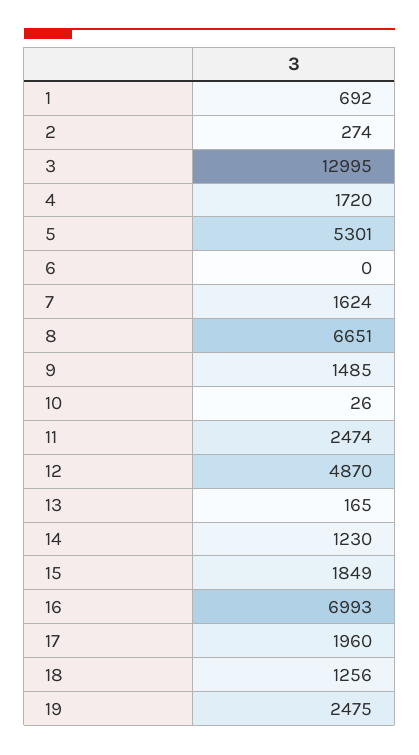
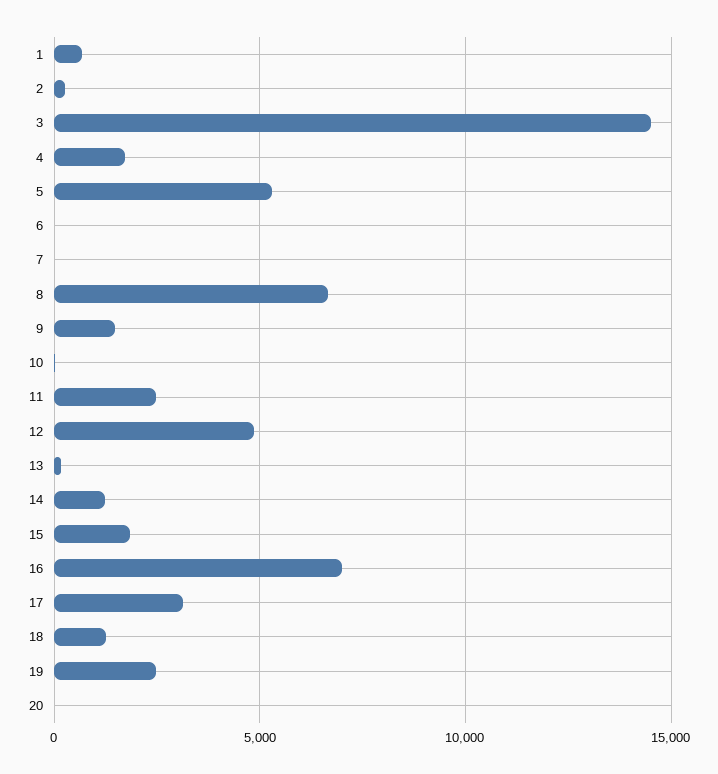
  {
    "1": 692,
    "2": 274,
-   "3": 12995,
+   "3": 14500,
    "4": 1720,
    "5": 5301,
    "6": 0,
-   "7": 1624,
+   "7": 0,
    "8": 6651,
    "9": 1485,
    "10": 26,
    "11": 2474,
    "12": 4870,
    "13": 165,
    "14": 1230,
    "15": 1849,
    "16": 6993,
-   "17": 1960,
+   "17": 3000,
    "18": 1256,
-   "19": 2475
+   "19": 2475,
+   "20": 0
  }

